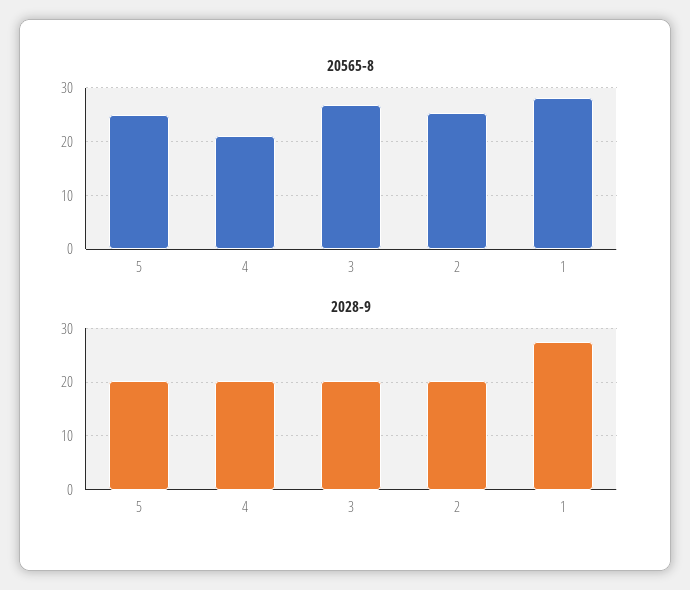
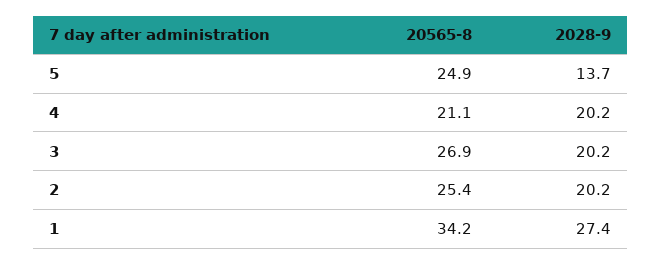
  {
    "20565-8": {
      "5": 24.9,
      "4": 21.1,
      "3": 26.9,
      "2": 25.4,
-     "1": 28
+     "1": 34.2
    },
    "2028-9": {
-     "5": 20,
+     "5": 13.7,
      "4": 20.2,
      "3": 20.2,
      "2": 20.2,
      "1": 27.4
    }
  }

